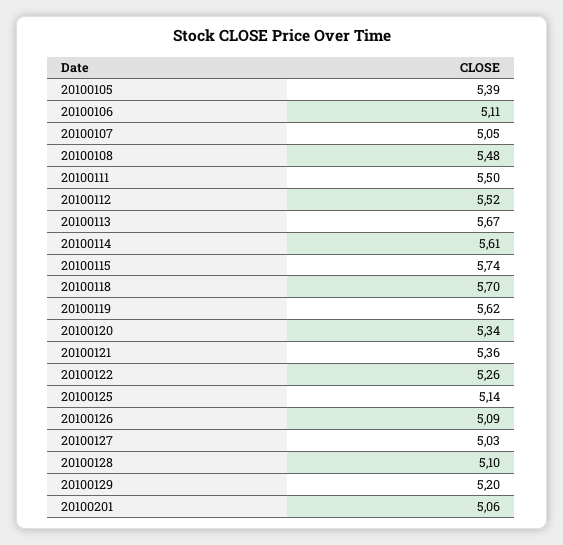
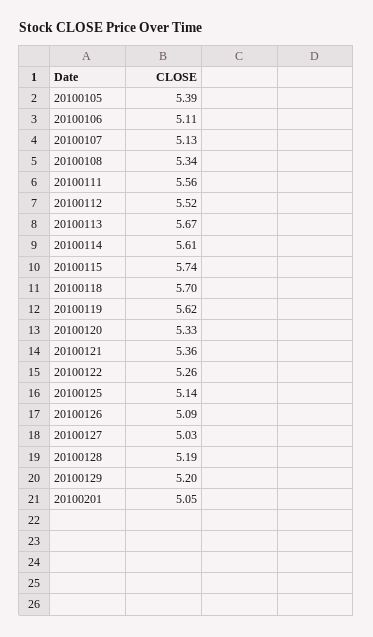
  {
    "20100105": 5.39,
    "20100106": 5.11,
-   "20100107": 5.05,
+   "20100107": 5.13,
-   "20100108": 5.48,
+   "20100108": 5.34,
-   "20100111": 5.5,
+   "20100111": 5.56,
    "20100112": 5.52,
    "20100113": 5.67,
    "20100114": 5.61,
    "20100115": 5.74,
    "20100118": 5.7,
    "20100119": 5.62,
-   "20100120": 5.34,
+   "20100120": 5.33,
    "20100121": 5.36,
    "20100122": 5.26,
    "20100125": 5.14,
    "20100126": 5.09,
    "20100127": 5.03,
-   "20100128": 5.1,
+   "20100128": 5.19,
    "20100129": 5.2,
-   "20100201": 5.06
+   "20100201": 5.05
  }

